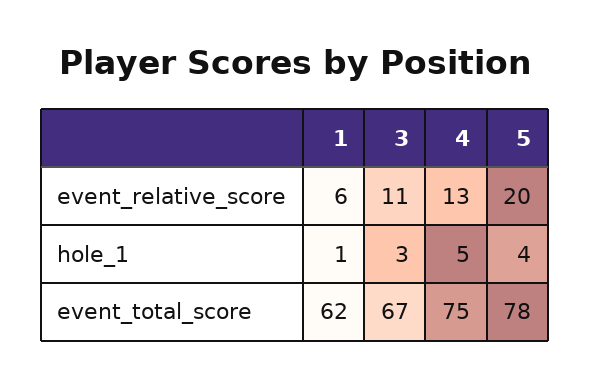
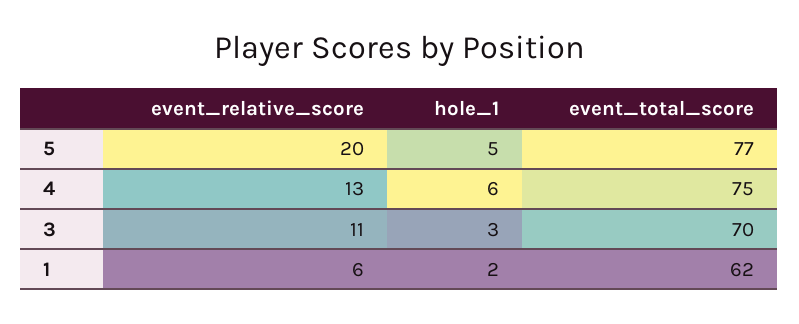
  {
    "1": {
      "event_relative_score": 6,
-     "hole_1": 1,
+     "hole_1": 2,
      "event_total_score": 62
    },
    "3": {
      "event_relative_score": 11,
      "hole_1": 3,
-     "event_total_score": 67
+     "event_total_score": 70
    },
    "4": {
      "event_relative_score": 13,
-     "hole_1": 5,
+     "hole_1": 6,
      "event_total_score": 75
    },
    "5": {
      "event_relative_score": 20,
-     "hole_1": 4,
+     "hole_1": 5,
-     "event_total_score": 78
+     "event_total_score": 77
    }
  }

